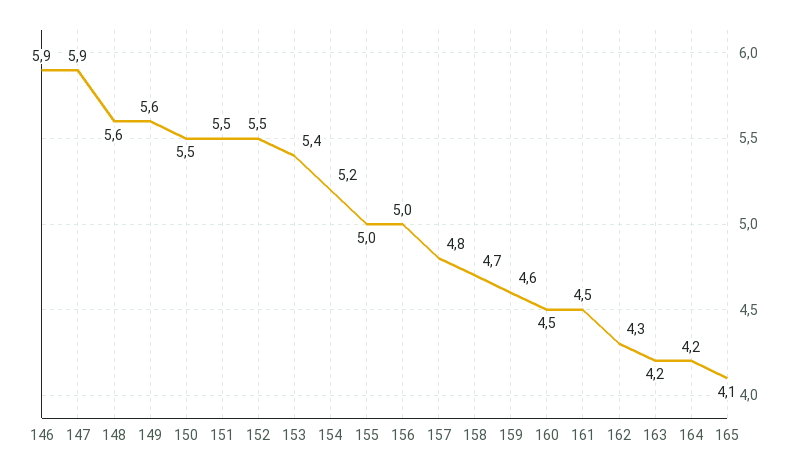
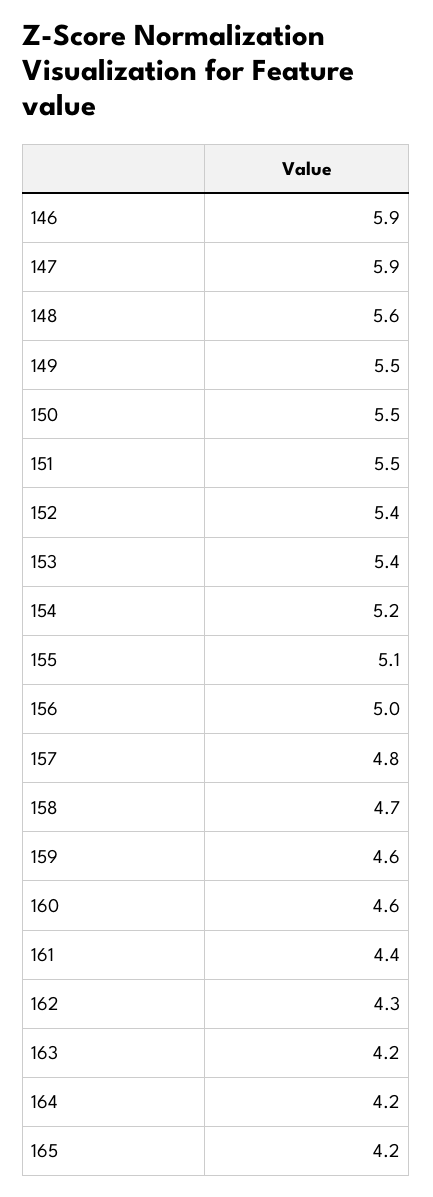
  {
    "146": 5.9,
    "147": 5.9,
    "148": 5.6,
-   "149": 5.6,
+   "149": 5.5,
    "150": 5.5,
    "151": 5.5,
-   "152": 5.5,
+   "152": 5.4,
    "153": 5.4,
    "154": 5.2,
-   "155": 5,
+   "155": 5.1,
    "156": 5,
    "157": 4.8,
    "158": 4.7,
    "159": 4.6,
-   "160": 4.5,
+   "160": 4.6,
-   "161": 4.5,
+   "161": 4.4,
    "162": 4.3,
    "163": 4.2,
    "164": 4.2,
-   "165": 4.1
+   "165": 4.2
  }

